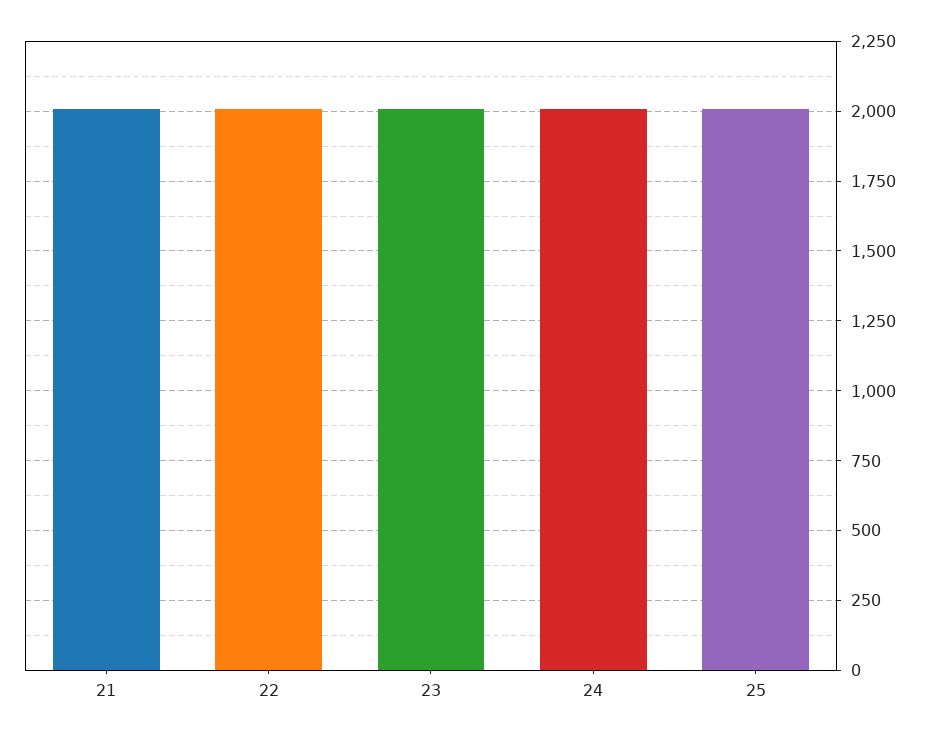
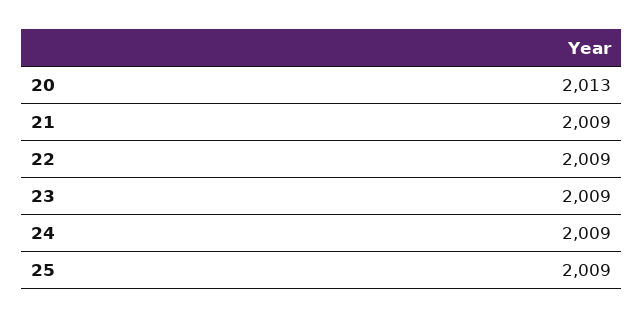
  {
    "21": 2009,
    "22": 2009,
    "23": 2009,
    "24": 2009,
-   "25": 2009
+   "25": 2009,
+   "20": 2013
  }

